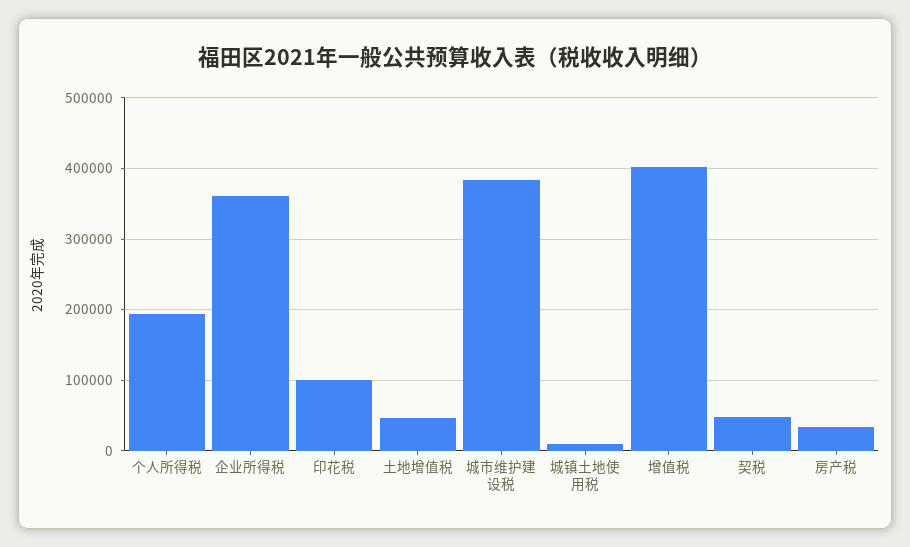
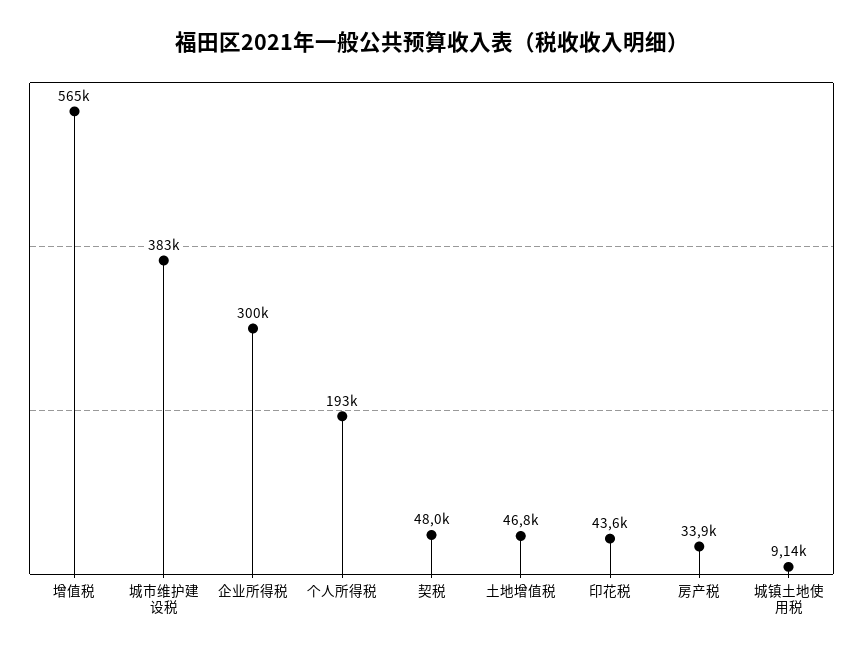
  {
    "个人所得税": 193000,
-   "企业所得税": 360000,
+   "企业所得税": 300000,
-   "印花税": 100000,
+   "印花税": 43600,
    "土地增值税": 46800,
    "城市维护建设税": 383000,
    "城镇土地使用税": 9140,
-   "增值税": 400000,
+   "增值税": 565000,
    "契税": 48000,
    "房产税": 33900
  }

